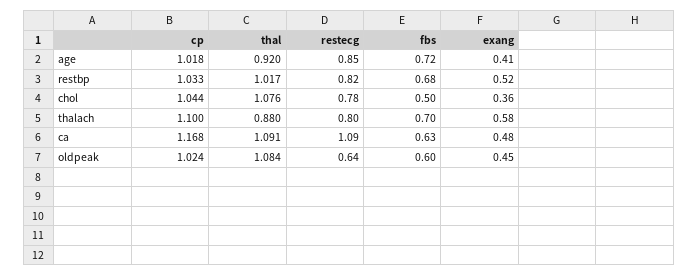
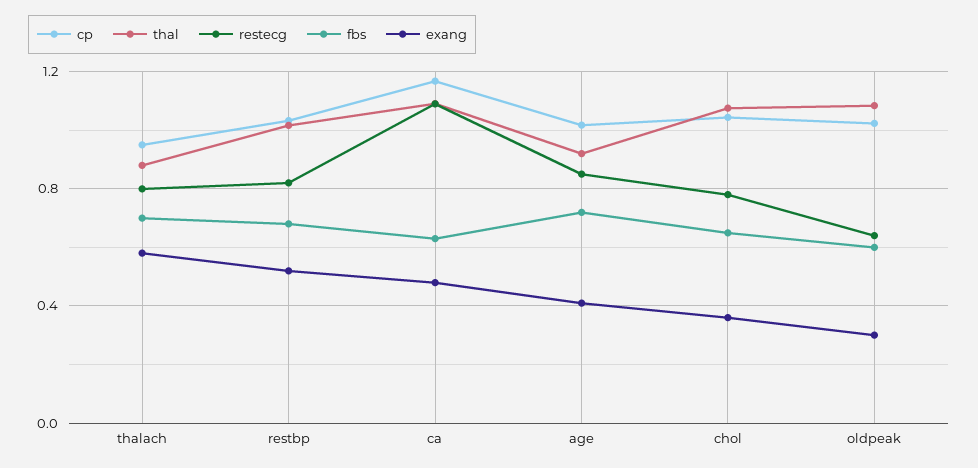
  {
    "cp": {
      "age": 1.018,
      "restbp": 1.033,
      "chol": 1.044,
-     "thalach": 1.1,
+     "thalach": 0.95,
      "ca": 1.168,
      "oldpeak": 1.024
    },
    "thal": {
      "age": 0.92,
      "restbp": 1.017,
      "chol": 1.076,
      "thalach": 0.88,
      "ca": 1.091,
      "oldpeak": 1.084
    },
    "restecg": {
      "age": 0.85,
      "restbp": 0.82,
      "chol": 0.78,
      "thalach": 0.8,
      "ca": 1.09,
      "oldpeak": 0.64
    },
    "fbs": {
      "age": 0.72,
      "restbp": 0.68,
-     "chol": 0.5,
+     "chol": 0.65,
      "thalach": 0.7,
      "ca": 0.63,
      "oldpeak": 0.6
    },
    "exang": {
      "age": 0.41,
      "restbp": 0.52,
      "chol": 0.36,
      "thalach": 0.58,
      "ca": 0.48,
-     "oldpeak": 0.45
+     "oldpeak": 0.3
    }
  }

